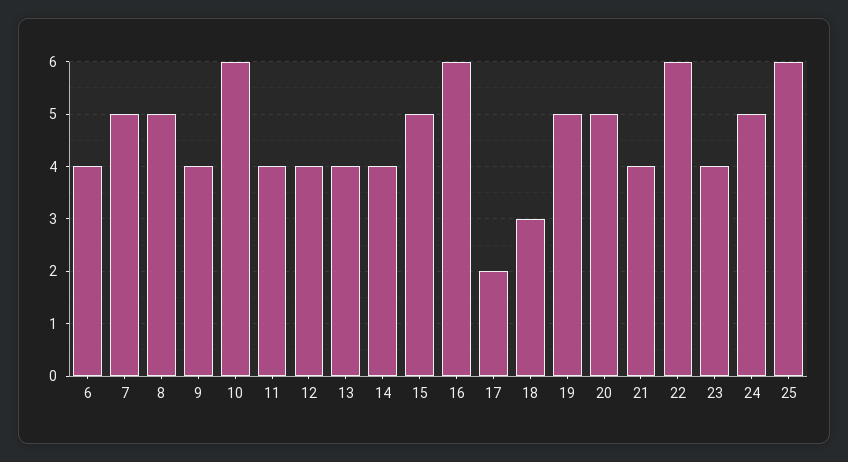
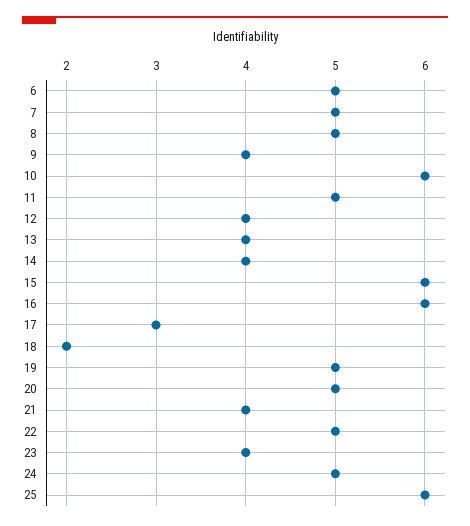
  {
-   "6": 4,
+   "6": 5,
    "7": 5,
    "8": 5,
    "9": 4,
    "10": 6,
-   "11": 4,
+   "11": 5,
    "12": 4,
    "13": 4,
    "14": 4,
-   "15": 5,
+   "15": 6,
    "16": 6,
-   "17": 2,
+   "17": 3,
-   "18": 3,
+   "18": 2,
    "19": 5,
    "20": 5,
    "21": 4,
-   "22": 6,
+   "22": 5,
    "23": 4,
    "24": 5,
    "25": 6
  }

